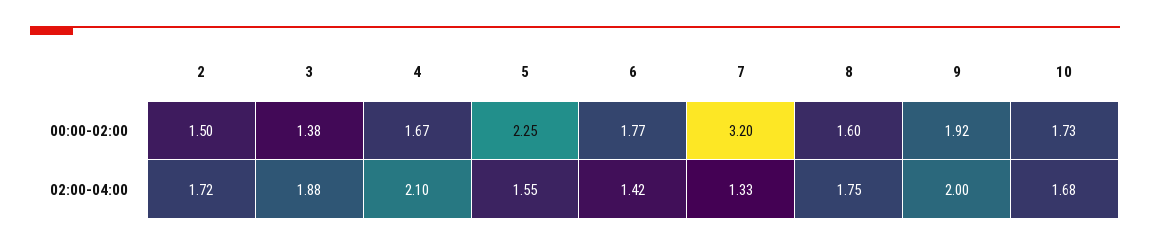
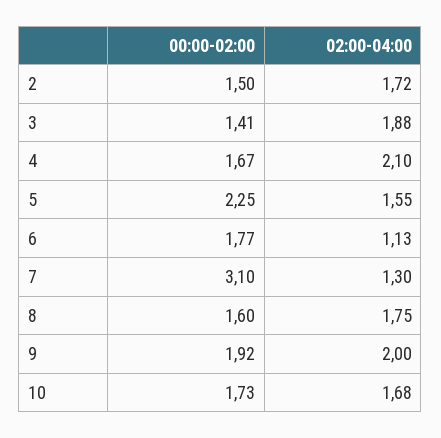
  {
    "2": {
      "00:00-02:00": 1.5,
      "02:00-04:00": 1.72
    },
    "3": {
-     "00:00-02:00": 1.38,
+     "00:00-02:00": 1.41,
      "02:00-04:00": 1.88
    },
    "4": {
      "00:00-02:00": 1.67,
      "02:00-04:00": 2.1
    },
    "5": {
      "00:00-02:00": 2.25,
      "02:00-04:00": 1.55
    },
    "6": {
      "00:00-02:00": 1.77,
-     "02:00-04:00": 1.42
+     "02:00-04:00": 1.13
    },
    "7": {
-     "00:00-02:00": 3.2,
+     "00:00-02:00": 3.1,
-     "02:00-04:00": 1.33
+     "02:00-04:00": 1.3
    },
    "8": {
      "00:00-02:00": 1.6,
      "02:00-04:00": 1.75
    },
    "9": {
      "00:00-02:00": 1.92,
      "02:00-04:00": 2
    },
    "10": {
      "00:00-02:00": 1.73,
      "02:00-04:00": 1.68
    }
  }

